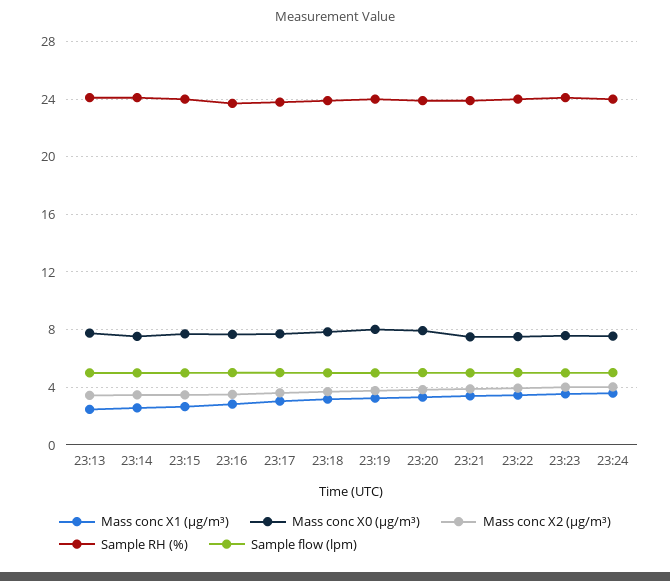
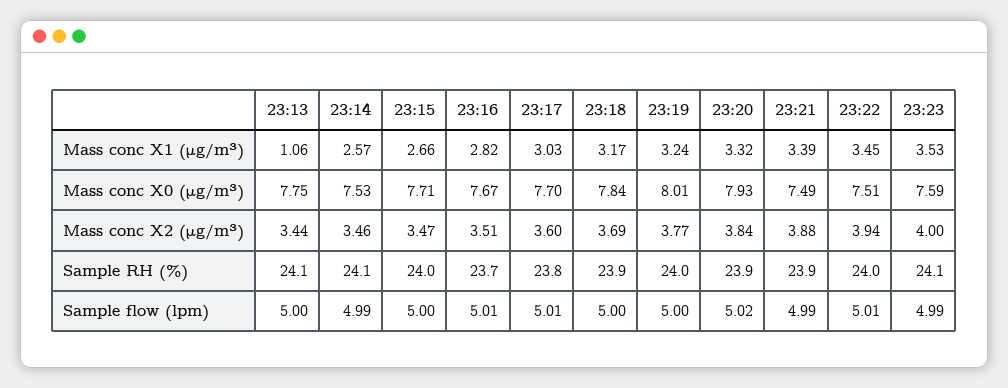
  {
    "Mass conc X1 (μg/m³)": {
-     "23:13": 2.5,
+     "23:13": 1.06,
      "23:14": 2.57,
      "23:15": 2.66,
      "23:16": 2.82,
      "23:17": 3.03,
      "23:18": 3.17,
      "23:19": 3.24,
      "23:20": 3.32,
      "23:21": 3.39,
      "23:22": 3.45,
-     "23:23": 3.53,
+     "23:23": 3.53
-     "23:24": 3.5
    },
    "Mass conc X0 (μg/m³)": {
      "23:13": 7.75,
      "23:14": 7.53,
      "23:15": 7.71,
      "23:16": 7.67,
      "23:17": 7.7,
      "23:18": 7.84,
      "23:19": 8.01,
      "23:20": 7.93,
      "23:21": 7.49,
      "23:22": 7.51,
-     "23:23": 7.59,
+     "23:23": 7.59
-     "23:24": 7.5
    },
    "Mass conc X2 (μg/m³)": {
      "23:13": 3.44,
      "23:14": 3.46,
      "23:15": 3.47,
      "23:16": 3.51,
      "23:17": 3.6,
      "23:18": 3.69,
      "23:19": 3.77,
      "23:20": 3.84,
      "23:21": 3.88,
      "23:22": 3.94,
-     "23:23": 4,
+     "23:23": 4
-     "23:24": 4
    },
    "Sample RH (%)": {
      "23:13": 24.1,
      "23:14": 24.1,
      "23:15": 24,
      "23:16": 23.7,
      "23:17": 23.8,
      "23:18": 23.9,
      "23:19": 24,
      "23:20": 23.9,
      "23:21": 23.9,
      "23:22": 24,
-     "23:23": 24.1,
+     "23:23": 24.1
-     "23:24": 24
    },
    "Sample flow (lpm)": {
      "23:13": 5,
      "23:14": 4.99,
      "23:15": 5,
      "23:16": 5.01,
      "23:17": 5.01,
      "23:18": 5,
      "23:19": 5,
      "23:20": 5.02,
      "23:21": 4.99,
      "23:22": 5.01,
-     "23:23": 4.99,
+     "23:23": 4.99
-     "23:24": 5
    }
  }

